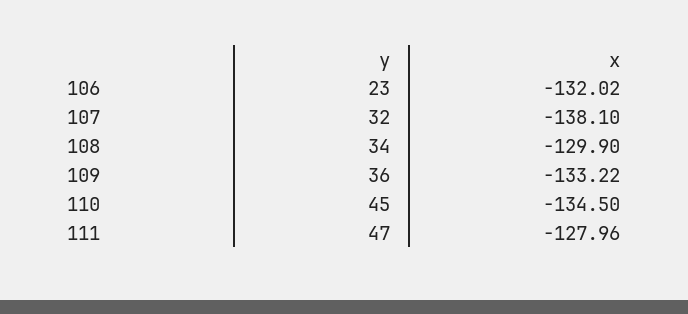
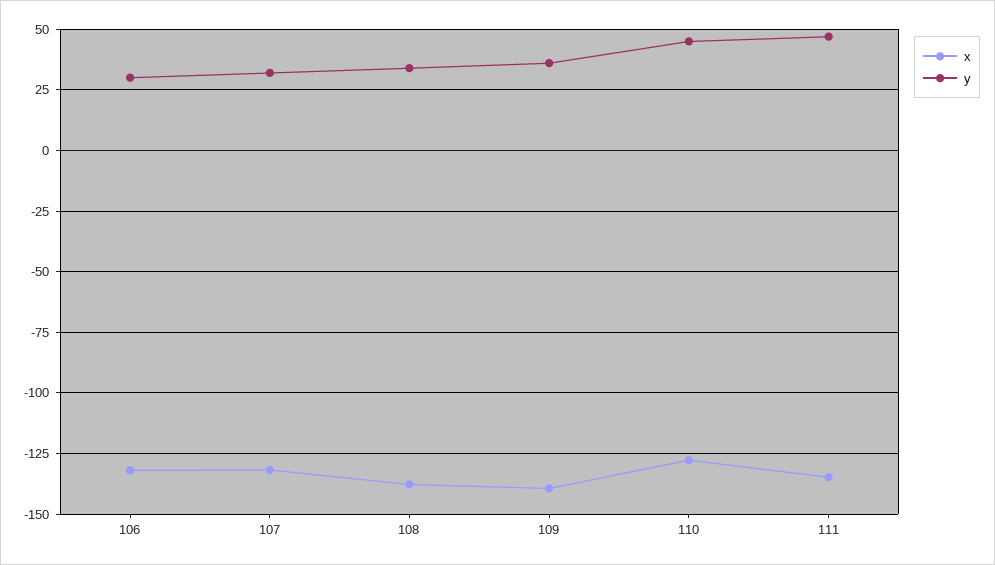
  {
    "y": {
-     "106": 23,
+     "106": 30,
      "107": 32,
      "108": 34,
      "109": 36,
      "110": 45,
      "111": 47
    },
    "x": {
      "106": -132.02,
-     "107": -138.1,
+     "107": -132.5,
-     "108": -129.9,
+     "108": -137.5,
-     "109": -133.22,
+     "109": -140,
-     "110": -134.5,
+     "110": -127.5,
-     "111": -127.96
+     "111": -135
    }
  }

